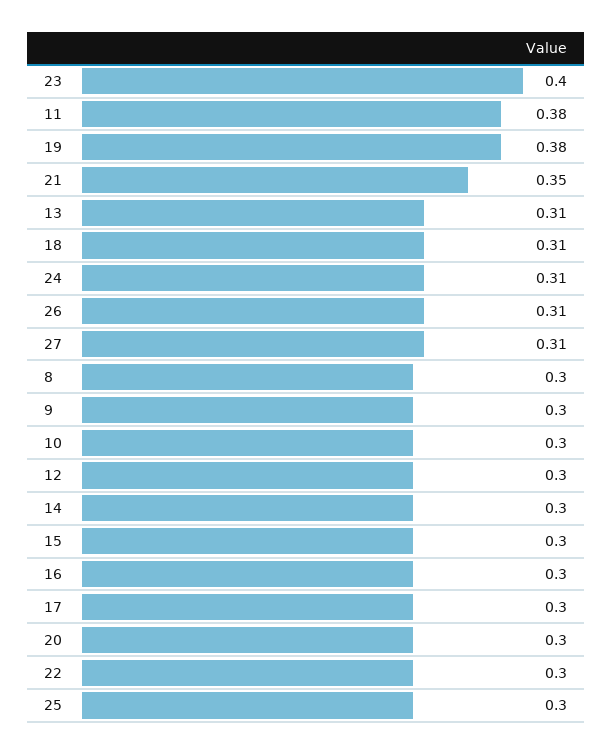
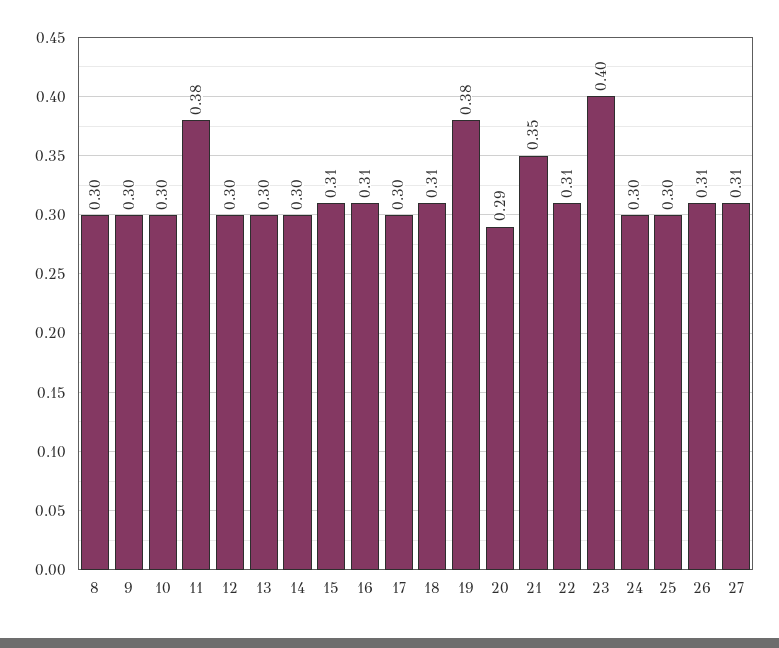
  {
    "23": 0.4,
    "11": 0.38,
    "19": 0.38,
    "21": 0.35,
-   "13": 0.31,
+   "13": 0.3,
    "18": 0.31,
-   "24": 0.31,
+   "24": 0.3,
    "26": 0.31,
    "27": 0.31,
    "8": 0.3,
    "9": 0.3,
    "10": 0.3,
    "12": 0.3,
    "14": 0.3,
-   "15": 0.3,
+   "15": 0.31,
-   "16": 0.3,
+   "16": 0.31,
    "17": 0.3,
-   "20": 0.3,
+   "20": 0.29,
-   "22": 0.3,
+   "22": 0.31,
    "25": 0.3
  }

